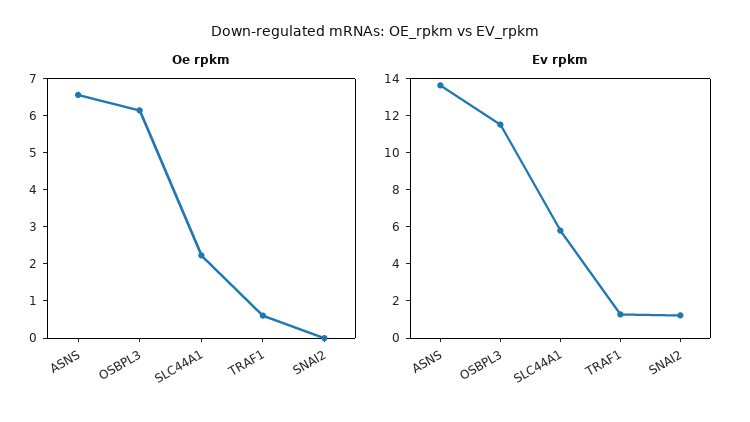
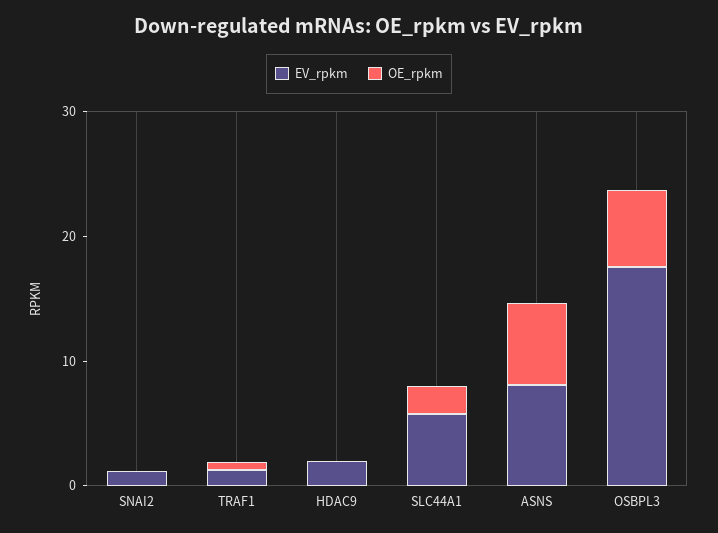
  {
    "Oe rpkm": {
      "ASNS": 6.5,
      "OSBPL3": 6.25,
      "SLC44A1": 2.25,
      "TRAF1": 0.5,
-     "SNAI2": 0
+     "SNAI2": 0,
+     "HDAC9": 0
    },
    "Ev rpkm": {
-     "ASNS": 13.5,
+     "ASNS": 8,
-     "OSBPL3": 11.5,
+     "OSBPL3": 18,
      "SLC44A1": 6,
      "TRAF1": 1.5,
-     "SNAI2": 1
+     "SNAI2": 1,
+     "HDAC9": 2
    }
  }

